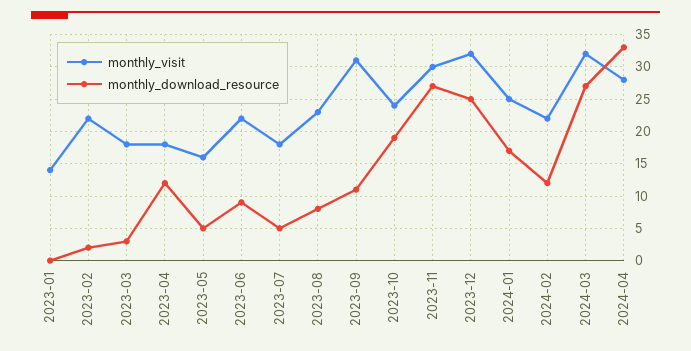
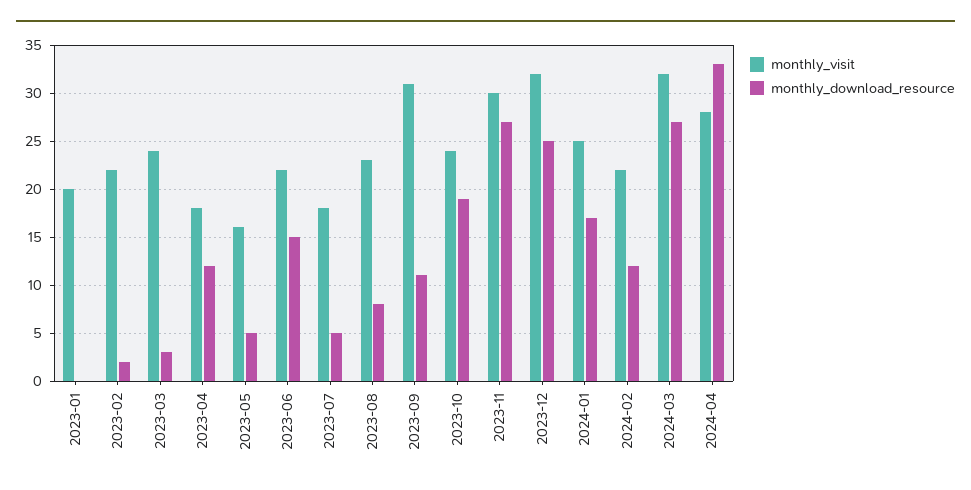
  {
    "monthly_visit": {
-     "2023-01": 14,
+     "2023-01": 20,
      "2023-02": 22,
-     "2023-03": 18,
+     "2023-03": 24,
      "2023-04": 18,
      "2023-05": 16,
      "2023-06": 22,
      "2023-07": 18,
      "2023-08": 23,
      "2023-09": 31,
      "2023-10": 24,
      "2023-11": 30,
      "2023-12": 32,
      "2024-01": 25,
      "2024-02": 22,
      "2024-03": 32,
      "2024-04": 28
    },
    "monthly_download_resource": {
      "2023-01": 0,
      "2023-02": 2,
      "2023-03": 3,
      "2023-04": 12,
      "2023-05": 5,
-     "2023-06": 9,
+     "2023-06": 15,
      "2023-07": 5,
      "2023-08": 8,
      "2023-09": 11,
      "2023-10": 19,
      "2023-11": 27,
      "2023-12": 25,
      "2024-01": 17,
      "2024-02": 12,
      "2024-03": 27,
      "2024-04": 33
    }
  }

